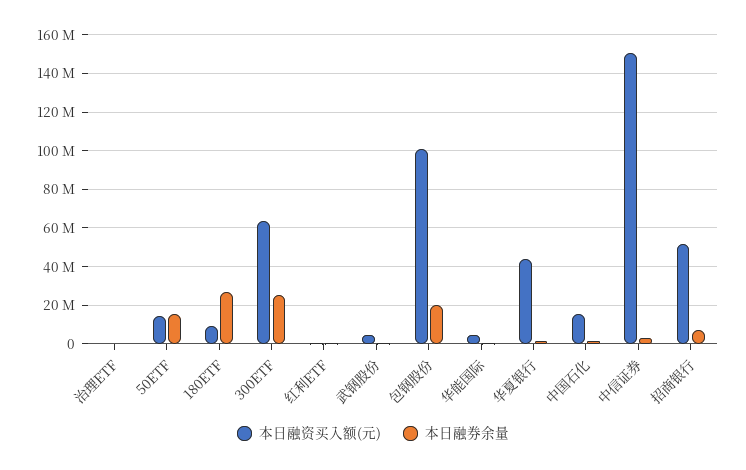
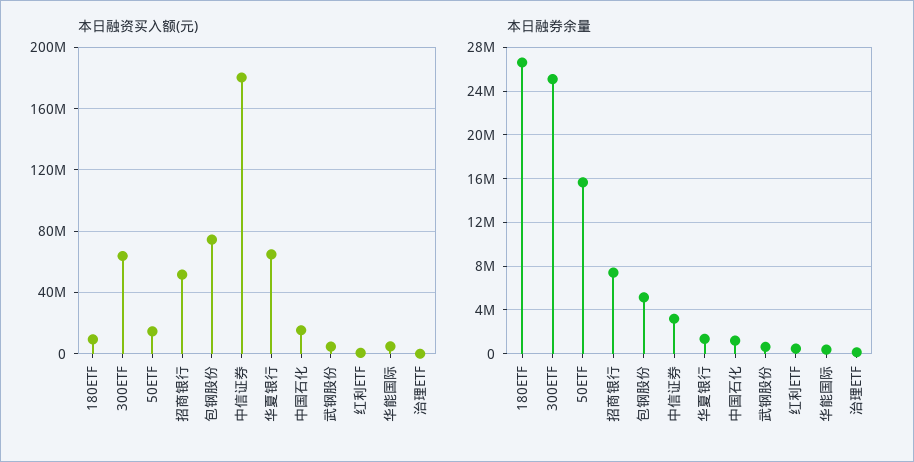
  {
    "本日融资买入额(元)": {
      "治理ETF": 0,
      "50ETF": 15000000,
      "180ETF": 10000000,
      "300ETF": 65000000,
      "红利ETF": 0,
      "武钢股份": 5000000,
-     "包钢股份": 100000000,
+     "包钢股份": 75000000,
      "华能国际": 5000000,
-     "华夏银行": 45000000,
+     "华夏银行": 65000000,
      "中国石化": 15000000,
-     "中信证券": 150000000,
+     "中信证券": 180000000,
      "招商银行": 50000000
    },
    "本日融券余量": {
      "治理ETF": 0,
      "50ETF": 16000000,
      "180ETF": 27000000,
      "300ETF": 25000000,
      "红利ETF": 0,
      "武钢股份": 1000000,
-     "包钢股份": 20000000,
+     "包钢股份": 5000000,
      "华能国际": 0,
      "华夏银行": 1000000,
      "中国石化": 1000000,
      "中信证券": 3000000,
      "招商银行": 7000000
    }
  }

